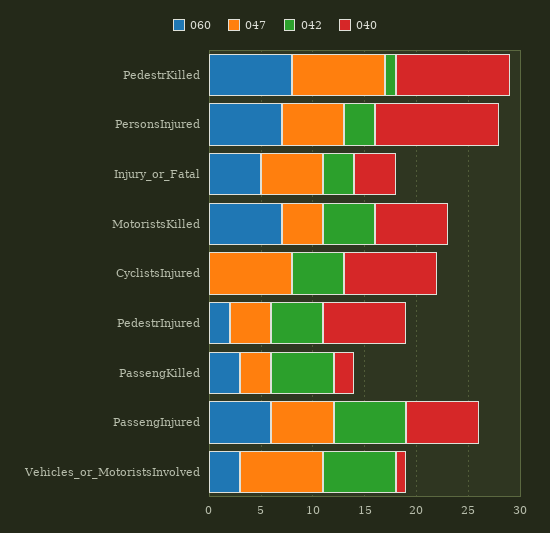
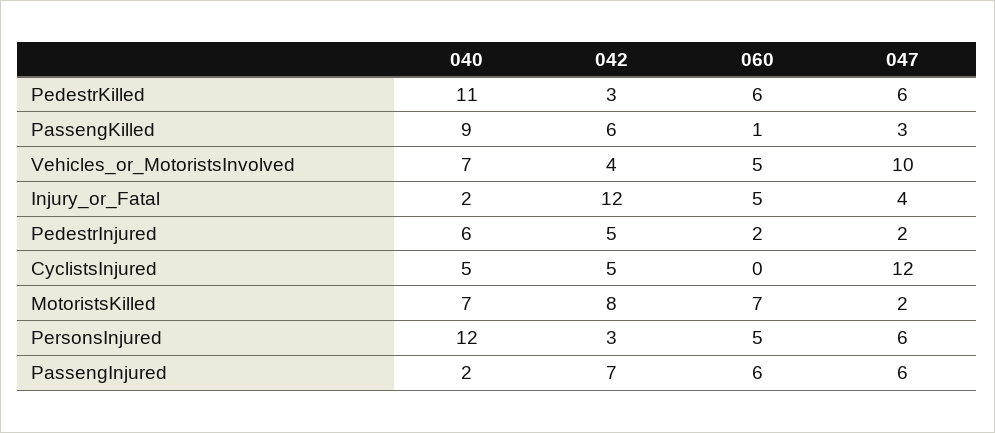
  {
    "060": {
-     "PedestrKilled": 8,
+     "PedestrKilled": 6,
-     "PersonsInjured": 7,
+     "PersonsInjured": 5,
      "Injury_or_Fatal": 5,
      "MotoristsKilled": 7,
      "CyclistsInjured": 0,
      "PedestrInjured": 2,
-     "PassengKilled": 3,
+     "PassengKilled": 1,
      "PassengInjured": 6,
-     "Vehicles_or_MotoristsInvolved": 3
+     "Vehicles_or_MotoristsInvolved": 5
    },
    "047": {
-     "PedestrKilled": 9,
+     "PedestrKilled": 6,
      "PersonsInjured": 6,
-     "Injury_or_Fatal": 6,
+     "Injury_or_Fatal": 4,
-     "MotoristsKilled": 4,
+     "MotoristsKilled": 2,
-     "CyclistsInjured": 8,
+     "CyclistsInjured": 12,
-     "PedestrInjured": 4,
+     "PedestrInjured": 2,
      "PassengKilled": 3,
      "PassengInjured": 6,
-     "Vehicles_or_MotoristsInvolved": 8
+     "Vehicles_or_MotoristsInvolved": 10
    },
    "042": {
-     "PedestrKilled": 1,
+     "PedestrKilled": 3,
      "PersonsInjured": 3,
-     "Injury_or_Fatal": 3,
+     "Injury_or_Fatal": 12,
-     "MotoristsKilled": 5,
+     "MotoristsKilled": 8,
      "CyclistsInjured": 5,
      "PedestrInjured": 5,
      "PassengKilled": 6,
      "PassengInjured": 7,
-     "Vehicles_or_MotoristsInvolved": 7
+     "Vehicles_or_MotoristsInvolved": 4
    },
    "040": {
      "PedestrKilled": 11,
      "PersonsInjured": 12,
-     "Injury_or_Fatal": 4,
+     "Injury_or_Fatal": 2,
      "MotoristsKilled": 7,
-     "CyclistsInjured": 9,
+     "CyclistsInjured": 5,
-     "PedestrInjured": 8,
+     "PedestrInjured": 6,
-     "PassengKilled": 2,
+     "PassengKilled": 9,
-     "PassengInjured": 7,
+     "PassengInjured": 2,
-     "Vehicles_or_MotoristsInvolved": 1
+     "Vehicles_or_MotoristsInvolved": 7
    }
  }

